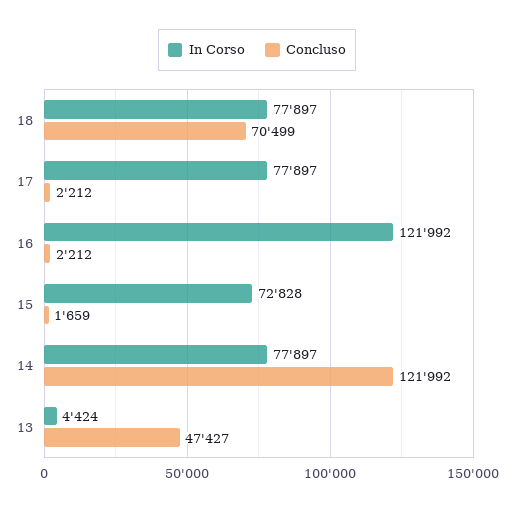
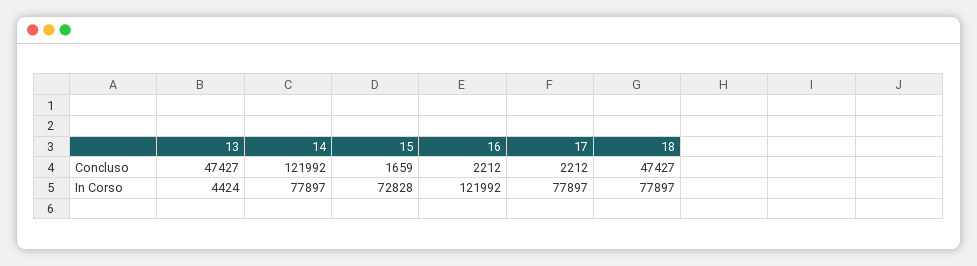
  {
    "In Corso": {
      "18": 77897,
      "17": 77897,
      "16": 121992,
      "15": 72828,
      "14": 77897,
      "13": 4424
    },
    "Concluso": {
-     "18": 70499,
+     "18": 47427,
      "17": 2212,
      "16": 2212,
      "15": 1659,
      "14": 121992,
      "13": 47427
    }
  }

